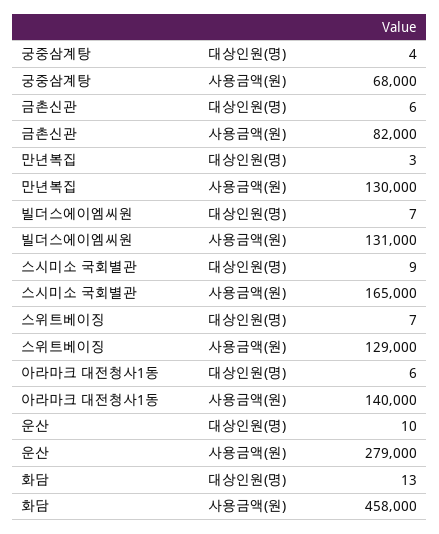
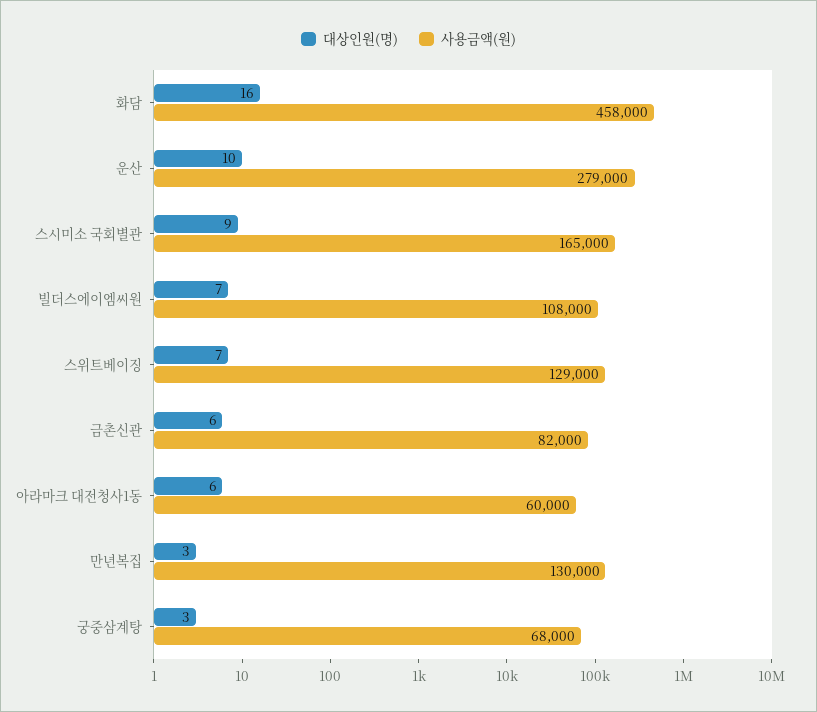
  {
    "대상인원(명)": {
-     "궁중삼계탕": 4,
+     "궁중삼계탕": 3,
      "금촌신관": 6,
      "만년복집": 3,
      "빌더스에이엠씨원": 7,
      "스시미소 국회별관": 9,
      "스위트베이징": 7,
      "아라마크 대전청사1동": 6,
      "운산": 10,
-     "화담": 13
+     "화담": 16
    },
    "사용금액(원)": {
      "궁중삼계탕": 68000,
      "금촌신관": 82000,
      "만년복집": 130000,
-     "빌더스에이엠씨원": 131000,
+     "빌더스에이엠씨원": 108000,
      "스시미소 국회별관": 165000,
      "스위트베이징": 129000,
-     "아라마크 대전청사1동": 140000,
+     "아라마크 대전청사1동": 60000,
      "운산": 279000,
      "화담": 458000
    }
  }

